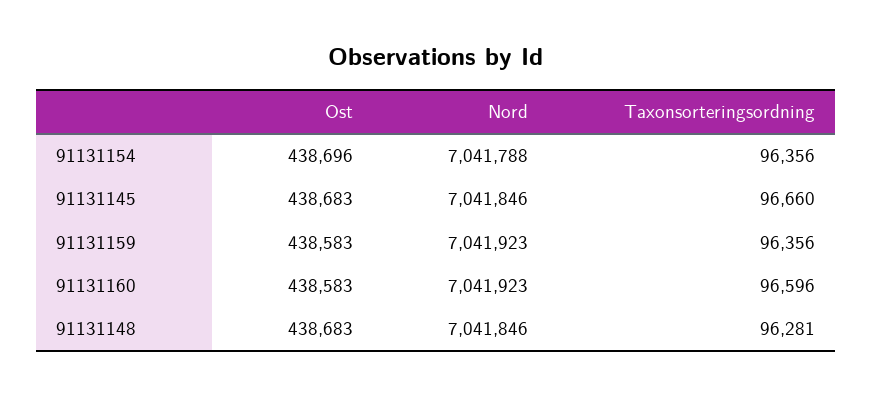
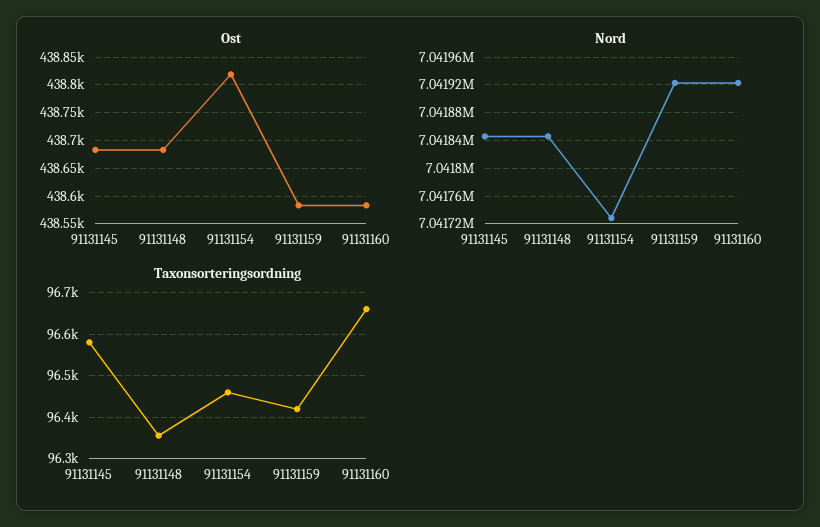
  {
    "Ost": {
-     "91131154": 438696,
+     "91131154": 438825,
      "91131145": 438683,
      "91131159": 438583,
      "91131160": 438583,
      "91131148": 438683
    },
    "Nord": {
-     "91131154": 7041788,
+     "91131154": 7041730,
      "91131145": 7041846,
      "91131159": 7041923,
      "91131160": 7041923,
      "91131148": 7041846
    },
    "Taxonsorteringsordning": {
-     "91131154": 96356,
+     "91131154": 96460,
-     "91131145": 96660,
+     "91131145": 96580,
-     "91131159": 96356,
+     "91131159": 96420,
-     "91131160": 96596,
+     "91131160": 96660,
-     "91131148": 96281
+     "91131148": 96360
    }
  }

